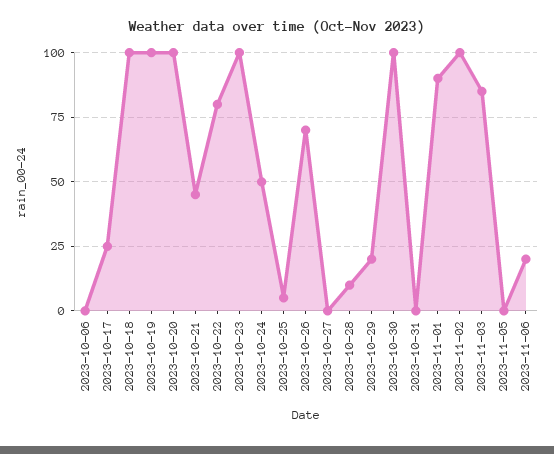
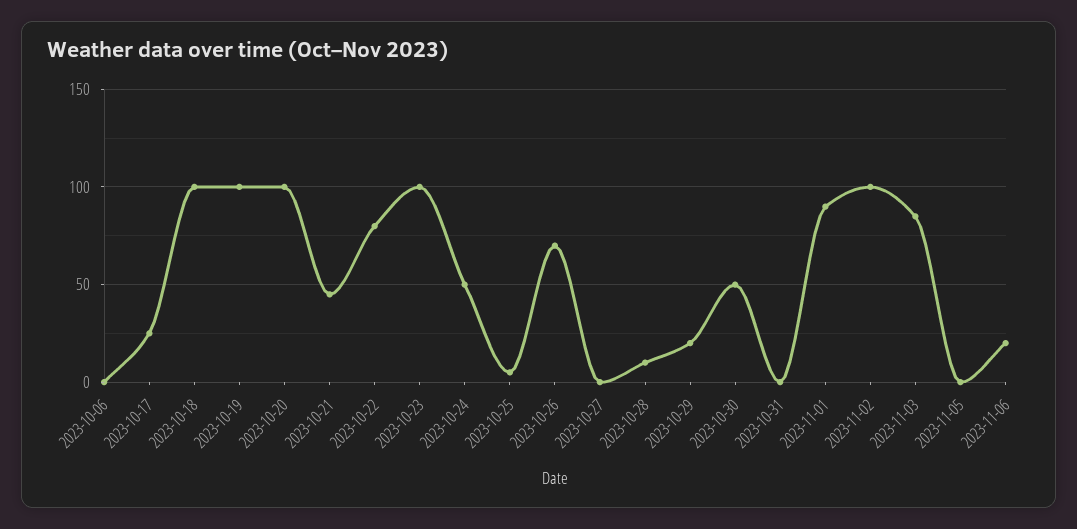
  {
    "2023-10-06": 0,
    "2023-10-17": 25,
    "2023-10-18": 100,
    "2023-10-19": 100,
    "2023-10-20": 100,
    "2023-10-21": 45,
    "2023-10-22": 80,
    "2023-10-23": 100,
    "2023-10-24": 50,
    "2023-10-25": 5,
    "2023-10-26": 70,
    "2023-10-27": 0,
    "2023-10-28": 10,
    "2023-10-29": 20,
-   "2023-10-30": 100,
+   "2023-10-30": 50,
    "2023-10-31": 0,
    "2023-11-01": 90,
    "2023-11-02": 100,
    "2023-11-03": 85,
    "2023-11-05": 0,
    "2023-11-06": 20
  }

